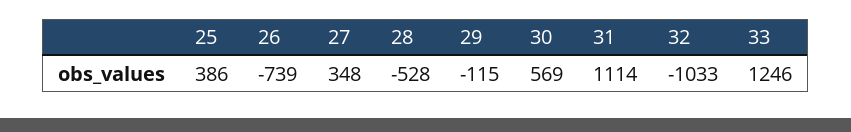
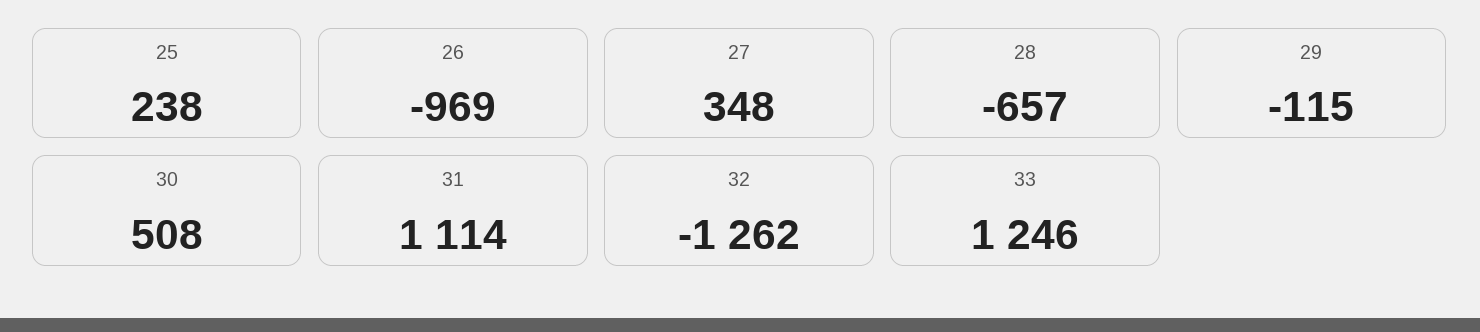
  {
-   "25": 386,
+   "25": 238,
-   "26": -739,
+   "26": -969,
    "27": 348,
-   "28": -528,
+   "28": -657,
    "29": -115,
-   "30": 569,
+   "30": 508,
    "31": 1114,
-   "32": -1033,
+   "32": -1262,
    "33": 1246
  }

